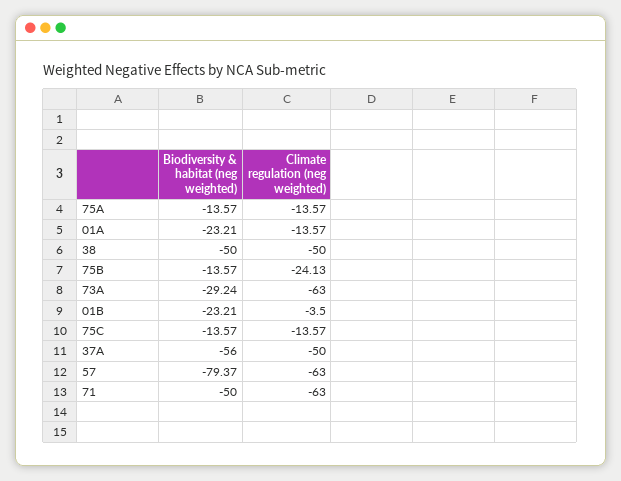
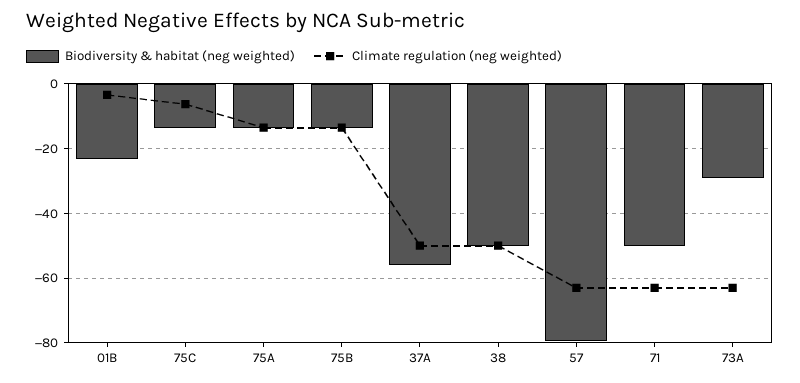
  {
    "Biodiversity & habitat (neg weighted)": {
      "75A": -13.57,
-     "01A": -23.21,
      "38": -50,
      "75B": -13.57,
      "73A": -29.24,
      "01B": -23.21,
      "75C": -13.57,
      "37A": -56,
      "57": -79.37,
      "71": -50
    },
    "Climate regulation (neg weighted)": {
      "75A": -13.57,
-     "01A": -13.57,
      "38": -50,
-     "75B": -24.13,
+     "75B": -14,
      "73A": -63,
      "01B": -3.5,
-     "75C": -13.57,
+     "75C": -6,
      "37A": -50,
      "57": -63,
      "71": -63
    }
  }

